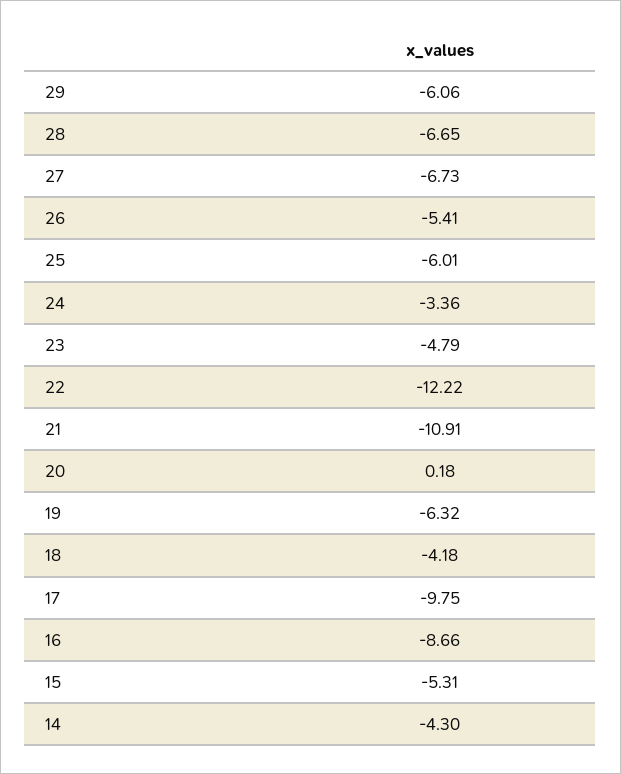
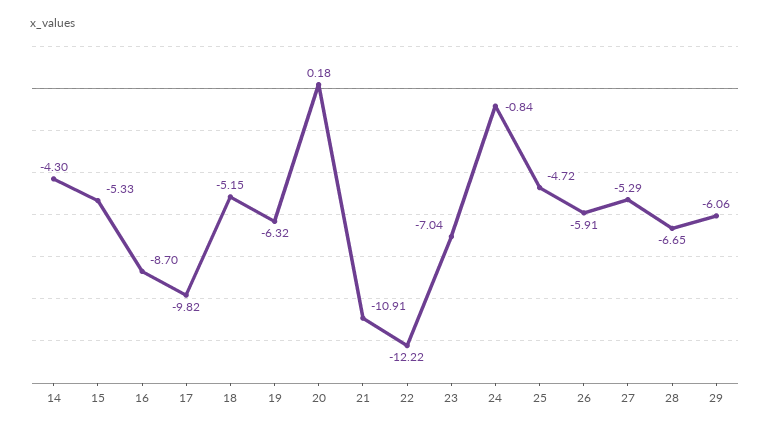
  {
    "29": -6.06,
    "28": -6.65,
-   "27": -6.73,
+   "27": -5.29,
-   "26": -5.41,
+   "26": -5.91,
-   "25": -6.01,
+   "25": -4.72,
-   "24": -3.36,
+   "24": -0.84,
-   "23": -4.79,
+   "23": -7.04,
    "22": -12.22,
    "21": -10.91,
    "20": 0.18,
    "19": -6.32,
-   "18": -4.18,
+   "18": -5.15,
-   "17": -9.75,
+   "17": -9.82,
-   "16": -8.66,
+   "16": -8.7,
-   "15": -5.31,
+   "15": -5.33,
    "14": -4.3
  }

